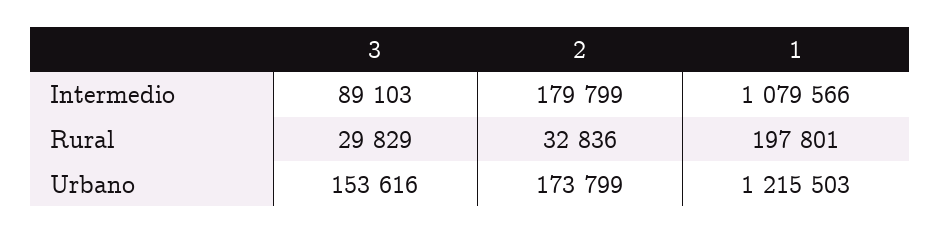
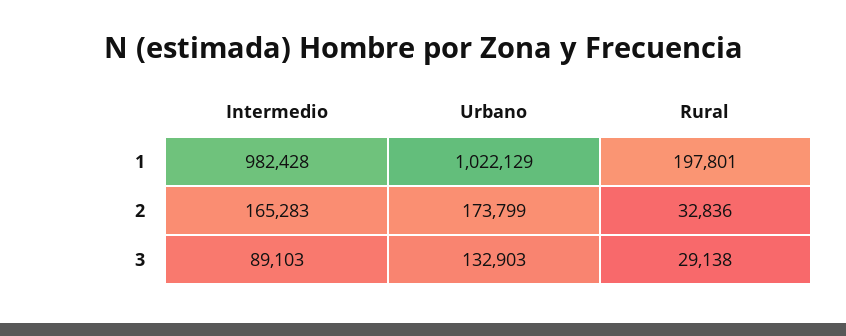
  {
    "3": {
      "Intermedio": 89103,
-     "Rural": 29829,
+     "Rural": 29138,
-     "Urbano": 153616
+     "Urbano": 132903
    },
    "2": {
-     "Intermedio": 179799,
+     "Intermedio": 165283,
      "Rural": 32836,
      "Urbano": 173799
    },
    "1": {
-     "Intermedio": 1079566,
+     "Intermedio": 982428,
      "Rural": 197801,
-     "Urbano": 1215503
+     "Urbano": 1022129
    }
  }

